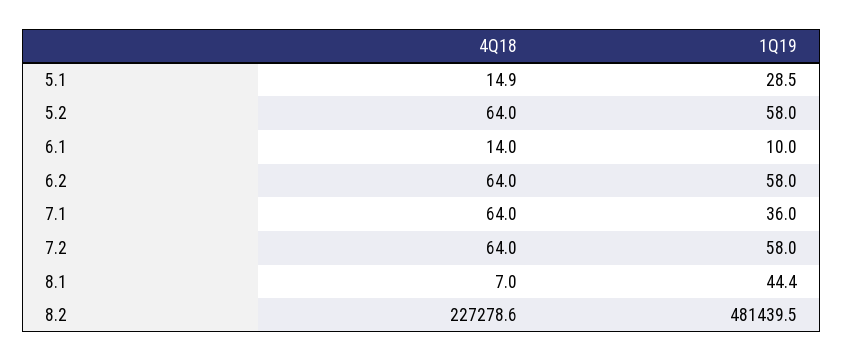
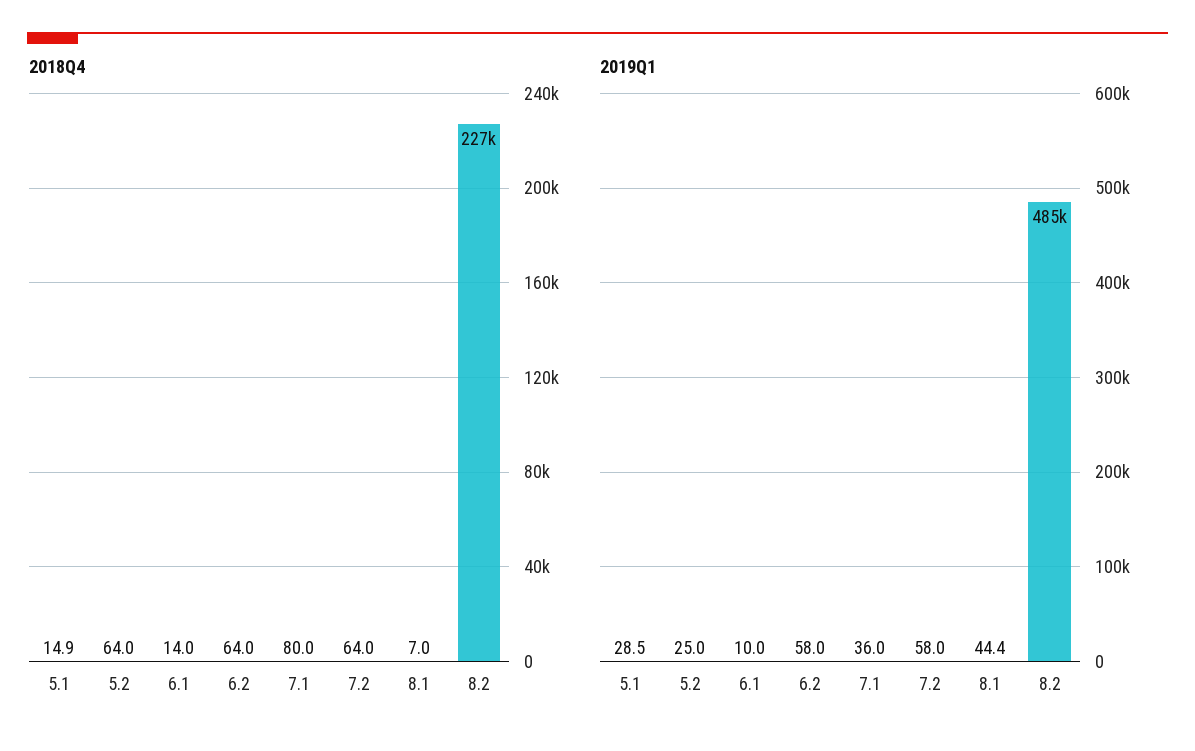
  {
    "4Q18": {
      "5.1": 14.9,
      "5.2": 64,
      "6.1": 14,
      "6.2": 64,
-     "7.1": 64,
+     "7.1": 80,
      "7.2": 64,
      "8.1": 7,
      "8.2": 227278.6
    },
    "1Q19": {
      "5.1": 28.5,
-     "5.2": 58,
+     "5.2": 25,
      "6.1": 10,
      "6.2": 58,
      "7.1": 36,
      "7.2": 58,
      "8.1": 44.4,
-     "8.2": 481439.5
+     "8.2": 485000
    }
  }

